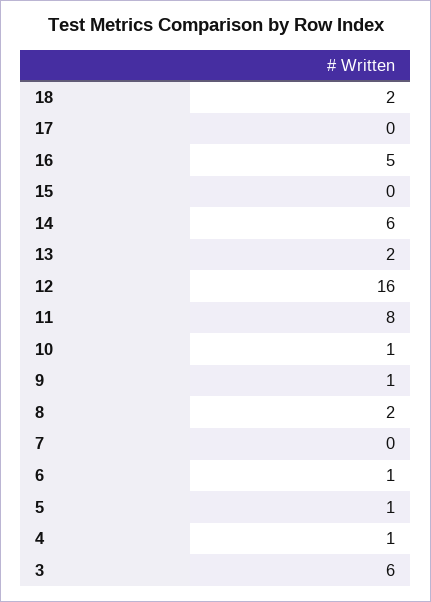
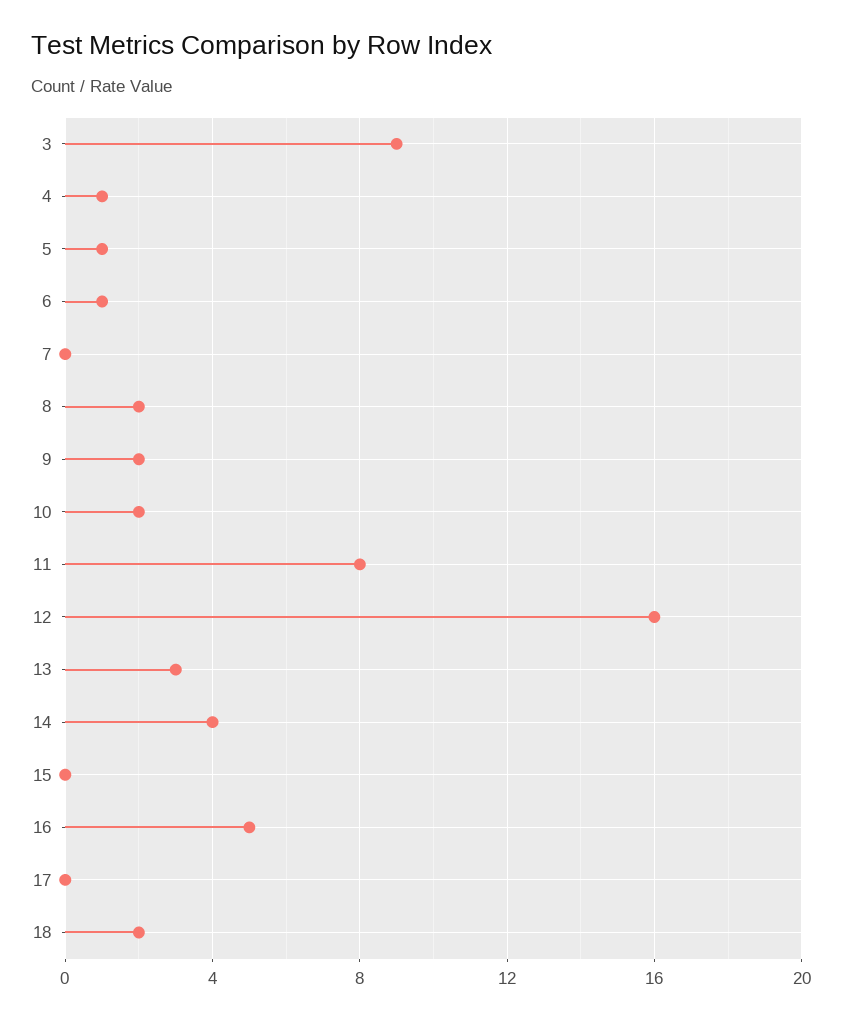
  {
    "18": 2,
    "17": 0,
    "16": 5,
    "15": 0,
-   "14": 6,
+   "14": 4,
-   "13": 2,
+   "13": 3,
    "12": 16,
    "11": 8,
-   "10": 1,
+   "10": 2,
-   "9": 1,
+   "9": 2,
    "8": 2,
    "7": 0,
    "6": 1,
    "5": 1,
    "4": 1,
-   "3": 6
+   "3": 9
  }

